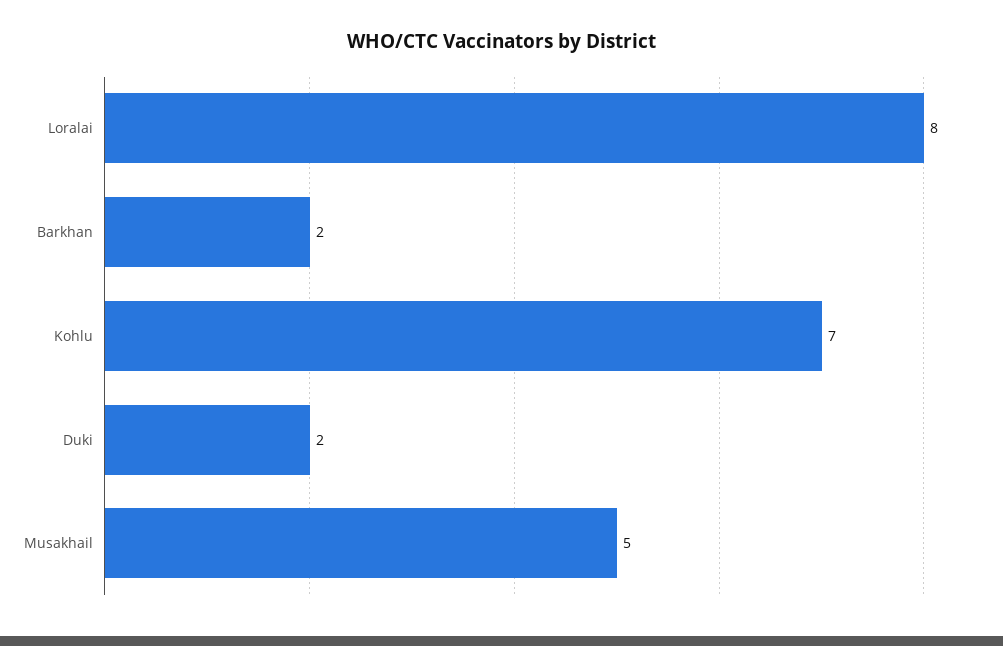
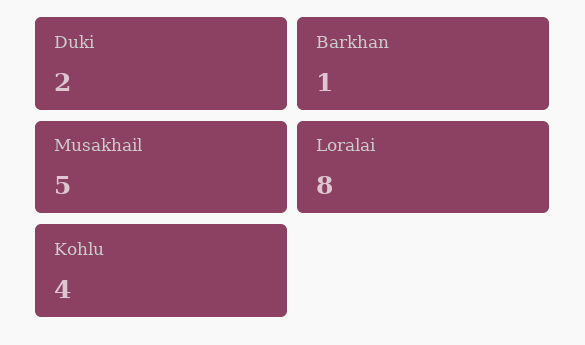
  {
    "Loralai": 8,
-   "Barkhan": 2,
+   "Barkhan": 1,
-   "Kohlu": 7,
+   "Kohlu": 4,
    "Duki": 2,
    "Musakhail": 5
  }

